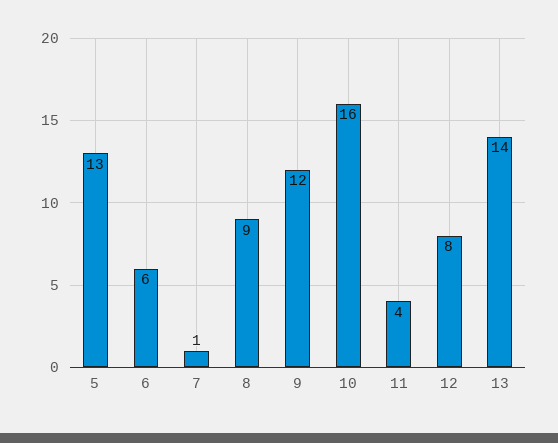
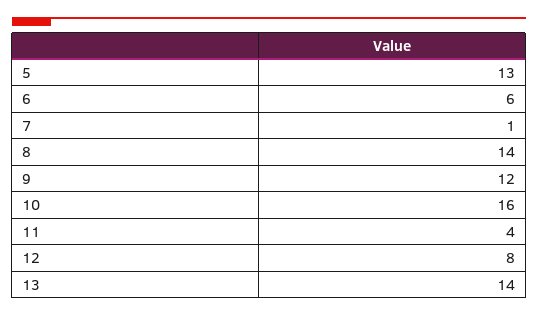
  {
    "5": 13,
    "6": 6,
    "7": 1,
-   "8": 9,
+   "8": 14,
    "9": 12,
    "10": 16,
    "11": 4,
    "12": 8,
    "13": 14
  }

